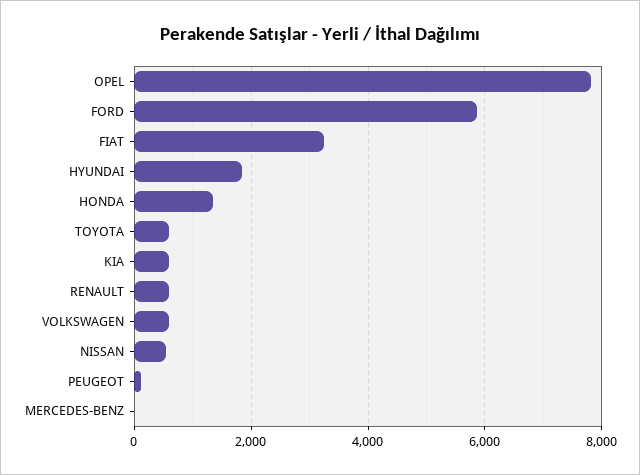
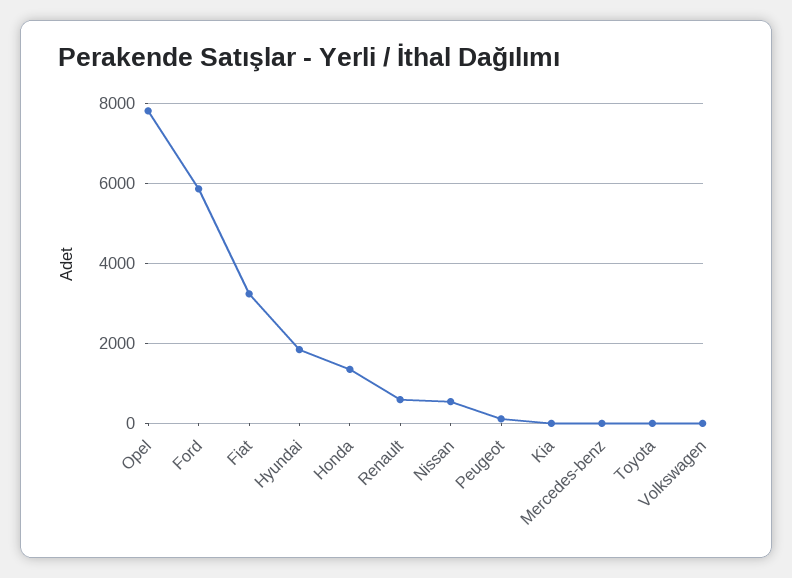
  {
    "OPEL": 7800,
    "FORD": 5800,
    "FIAT": 3200,
    "HYUNDAI": 1800,
    "HONDA": 1400,
-   "TOYOTA": 600,
+   "TOYOTA": 0,
-   "KIA": 600,
+   "KIA": 0,
    "RENAULT": 600,
-   "VOLKSWAGEN": 600,
+   "VOLKSWAGEN": 0,
    "NISSAN": 600,
    "PEUGEOT": 200,
    "MERCEDES-BENZ": 0
  }

